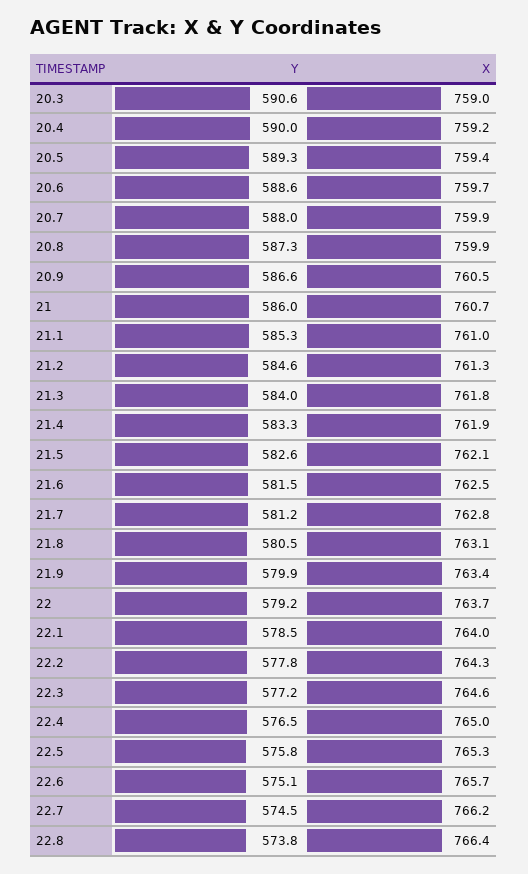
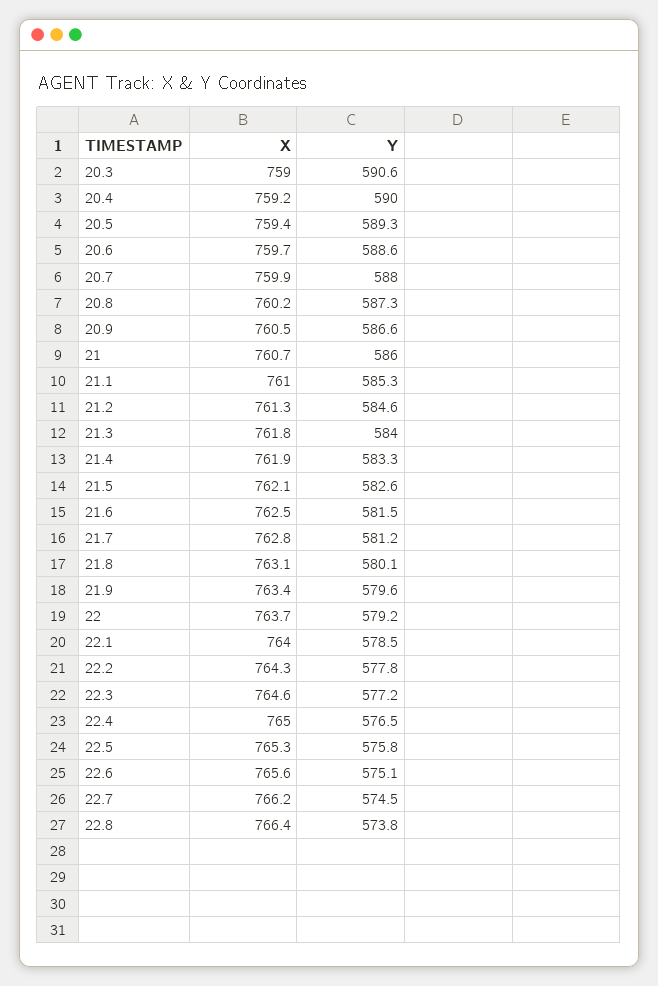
  {
    "Y": {
      "20.3": 590.6,
      "20.4": 590,
      "20.5": 589.3,
      "20.6": 588.6,
      "20.7": 588,
      "20.8": 587.3,
      "20.9": 586.6,
      "21": 586,
      "21.1": 585.3,
      "21.2": 584.6,
      "21.3": 584,
      "21.4": 583.3,
      "21.5": 582.6,
      "21.6": 581.5,
      "21.7": 581.2,
-     "21.8": 580.5,
+     "21.8": 580.1,
-     "21.9": 579.9,
+     "21.9": 579.6,
      "22": 579.2,
      "22.1": 578.5,
      "22.2": 577.8,
      "22.3": 577.2,
      "22.4": 576.5,
      "22.5": 575.8,
      "22.6": 575.1,
      "22.7": 574.5,
      "22.8": 573.8
    },
    "X": {
      "20.3": 759,
      "20.4": 759.2,
      "20.5": 759.4,
      "20.6": 759.7,
      "20.7": 759.9,
-     "20.8": 759.9,
+     "20.8": 760.2,
      "20.9": 760.5,
      "21": 760.7,
      "21.1": 761,
      "21.2": 761.3,
      "21.3": 761.8,
      "21.4": 761.9,
      "21.5": 762.1,
      "21.6": 762.5,
      "21.7": 762.8,
      "21.8": 763.1,
      "21.9": 763.4,
      "22": 763.7,
      "22.1": 764,
      "22.2": 764.3,
      "22.3": 764.6,
      "22.4": 765,
      "22.5": 765.3,
-     "22.6": 765.7,
+     "22.6": 765.6,
      "22.7": 766.2,
      "22.8": 766.4
    }
  }

